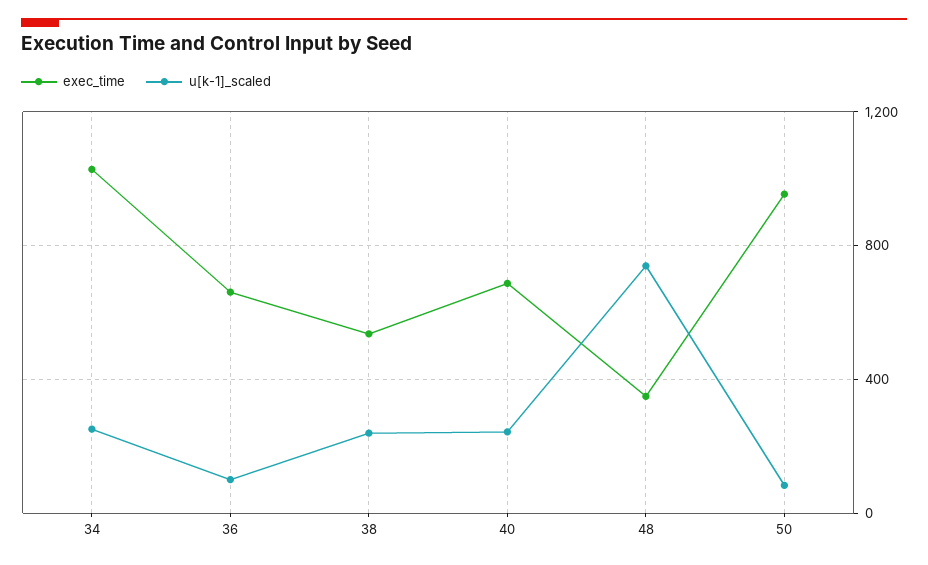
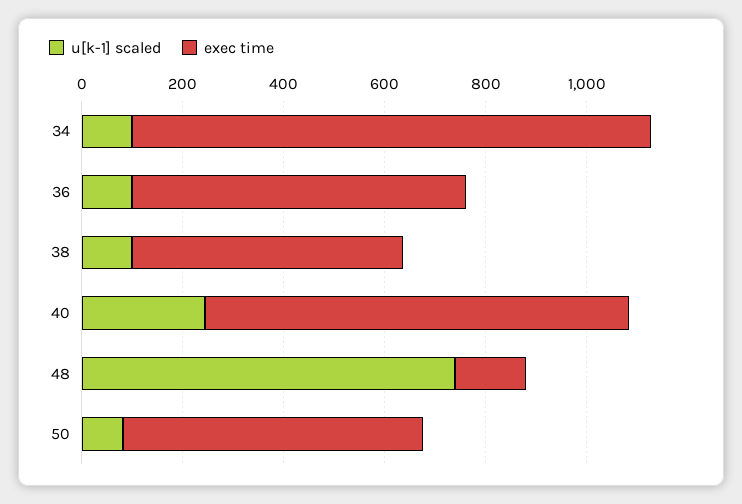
  {
    "exec_time": {
      "34": 1050,
      "36": 650,
      "38": 550,
-     "40": 700,
+     "40": 850,
-     "48": 350,
+     "48": 150,
-     "50": 950
+     "50": 600
    },
    "u[k-1]_scaled": {
-     "34": 250,
+     "34": 100,
      "36": 100,
-     "38": 250,
+     "38": 100,
      "40": 250,
      "48": 750,
      "50": 100
    }
  }

